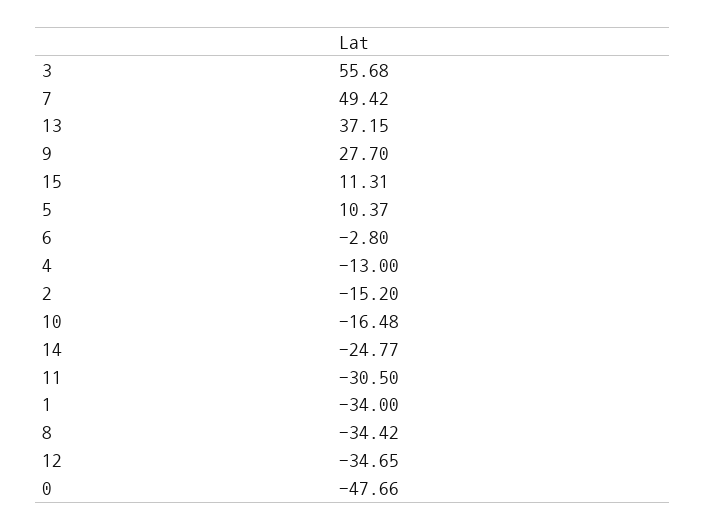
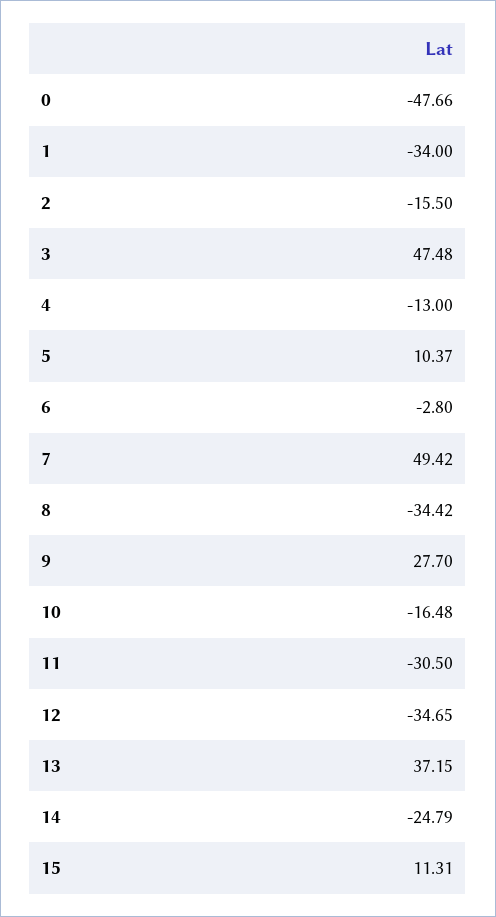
  {
-   "3": 55.68,
+   "3": 47.48,
    "7": 49.42,
    "13": 37.15,
    "9": 27.7,
    "15": 11.31,
    "5": 10.37,
    "6": -2.8,
    "4": -13,
-   "2": -15.2,
+   "2": -15.5,
    "10": -16.48,
-   "14": -24.77,
+   "14": -24.79,
    "11": -30.5,
    "1": -34,
    "8": -34.42,
    "12": -34.65,
    "0": -47.66
  }

